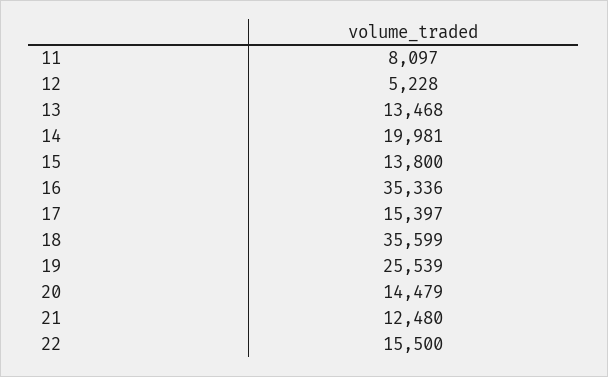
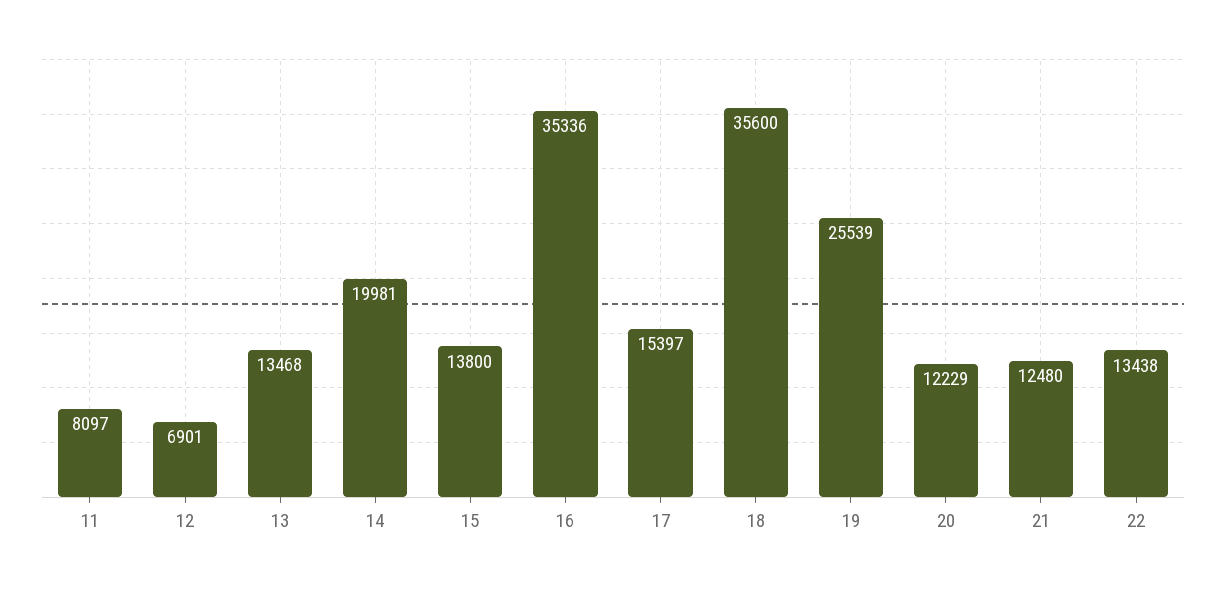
  {
    "11": 8097,
-   "12": 5228,
+   "12": 6901,
    "13": 13468,
    "14": 19981,
    "15": 13800,
    "16": 35336,
    "17": 15397,
-   "18": 35599,
+   "18": 35600,
    "19": 25539,
-   "20": 14479,
+   "20": 12229,
    "21": 12480,
-   "22": 15500
+   "22": 13438
  }

